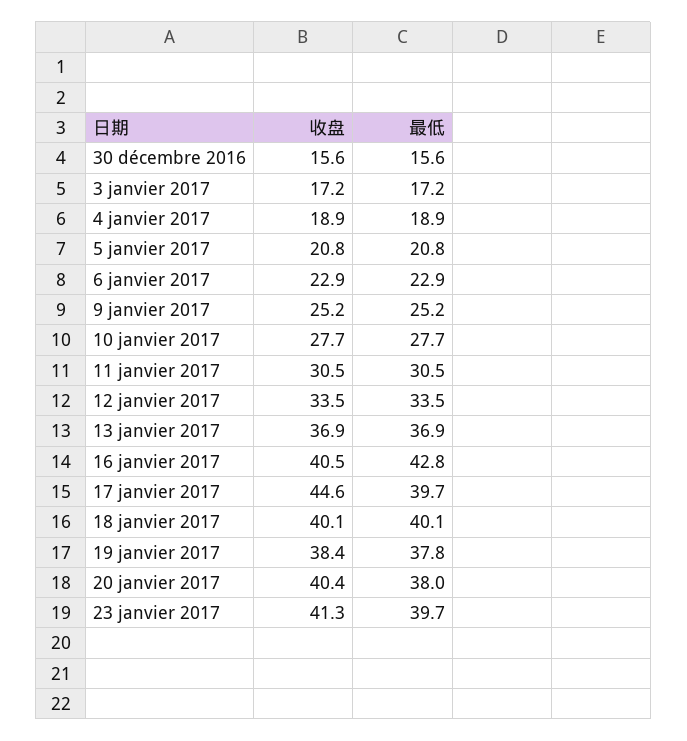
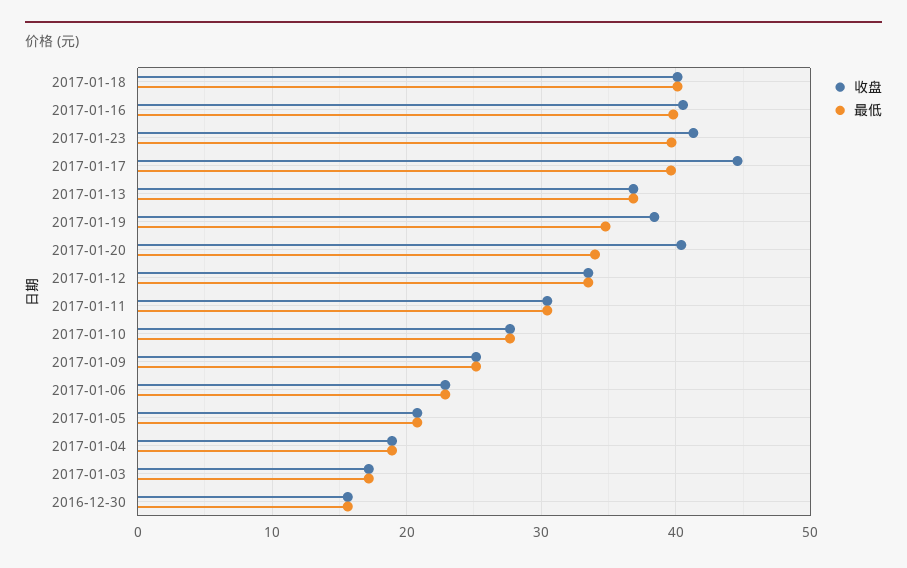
  {
    "收盘": {
      "30 décembre 2016": 15.6,
      "3 janvier 2017": 17.2,
      "4 janvier 2017": 18.9,
      "5 janvier 2017": 20.8,
      "6 janvier 2017": 22.9,
      "9 janvier 2017": 25.2,
      "10 janvier 2017": 27.7,
      "11 janvier 2017": 30.5,
      "12 janvier 2017": 33.5,
      "13 janvier 2017": 36.9,
      "16 janvier 2017": 40.5,
      "17 janvier 2017": 44.6,
      "18 janvier 2017": 40.1,
      "19 janvier 2017": 38.4,
      "20 janvier 2017": 40.4,
      "23 janvier 2017": 41.3
    },
    "最低": {
      "30 décembre 2016": 15.6,
      "3 janvier 2017": 17.2,
      "4 janvier 2017": 18.9,
      "5 janvier 2017": 20.8,
      "6 janvier 2017": 22.9,
      "9 janvier 2017": 25.2,
      "10 janvier 2017": 27.7,
      "11 janvier 2017": 30.5,
      "12 janvier 2017": 33.5,
      "13 janvier 2017": 36.9,
-     "16 janvier 2017": 42.8,
+     "16 janvier 2017": 40,
      "17 janvier 2017": 39.7,
      "18 janvier 2017": 40.1,
-     "19 janvier 2017": 37.8,
+     "19 janvier 2017": 35,
-     "20 janvier 2017": 38,
+     "20 janvier 2017": 34,
      "23 janvier 2017": 39.7
    }
  }

